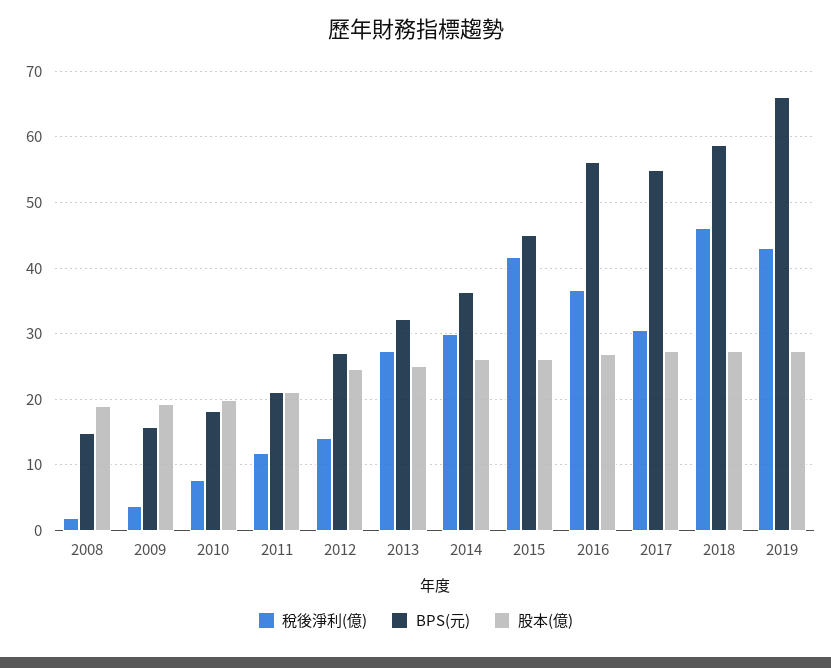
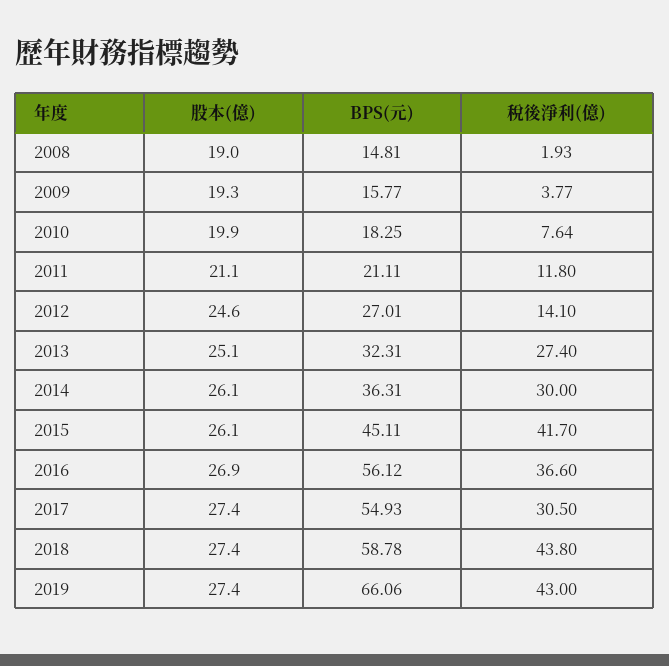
  {
    "稅後淨利(億)": {
      "2008": 1.93,
      "2009": 3.77,
      "2010": 7.64,
      "2011": 11.8,
      "2012": 14.1,
      "2013": 27.4,
      "2014": 30,
      "2015": 41.7,
      "2016": 36.6,
      "2017": 30.5,
-     "2018": 46,
+     "2018": 43.8,
      "2019": 43
    },
    "BPS(元)": {
      "2008": 14.81,
      "2009": 15.77,
      "2010": 18.25,
      "2011": 21.11,
      "2012": 27.01,
      "2013": 32.31,
      "2014": 36.31,
      "2015": 45.11,
      "2016": 56.12,
      "2017": 54.93,
      "2018": 58.78,
      "2019": 66.06
    },
    "股本(億)": {
      "2008": 19,
      "2009": 19.3,
      "2010": 19.9,
      "2011": 21.1,
      "2012": 24.6,
      "2013": 25.1,
      "2014": 26.1,
      "2015": 26.1,
      "2016": 26.9,
      "2017": 27.4,
      "2018": 27.4,
      "2019": 27.4
    }
  }

